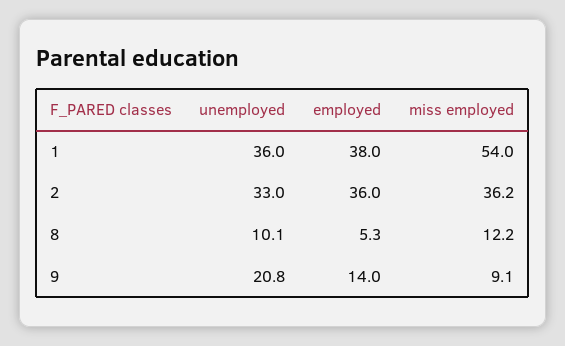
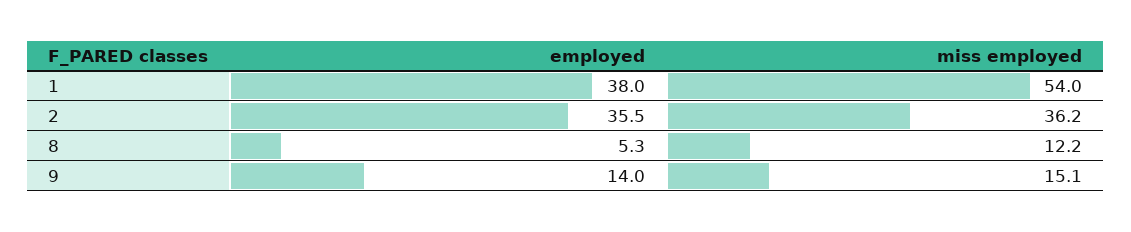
  {
-   "unemployed": {
-     "1": 36,
-     "2": 33,
-     "8": 10.1,
-     "9": 20.8
-   },
    "employed": {
      "1": 38,
-     "2": 36,
+     "2": 35.5,
      "8": 5.3,
      "9": 14
    },
    "miss employed": {
      "1": 54,
      "2": 36.2,
      "8": 12.2,
-     "9": 9.1
+     "9": 15.1
    }
  }

